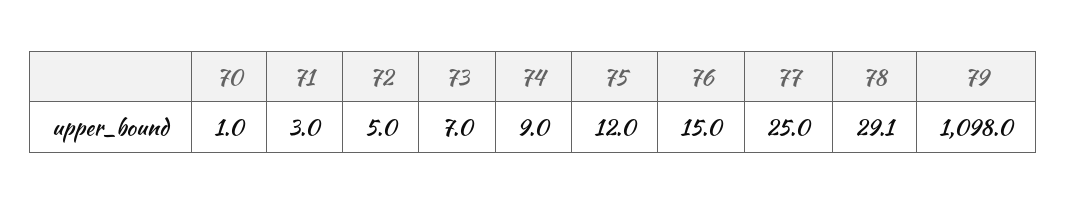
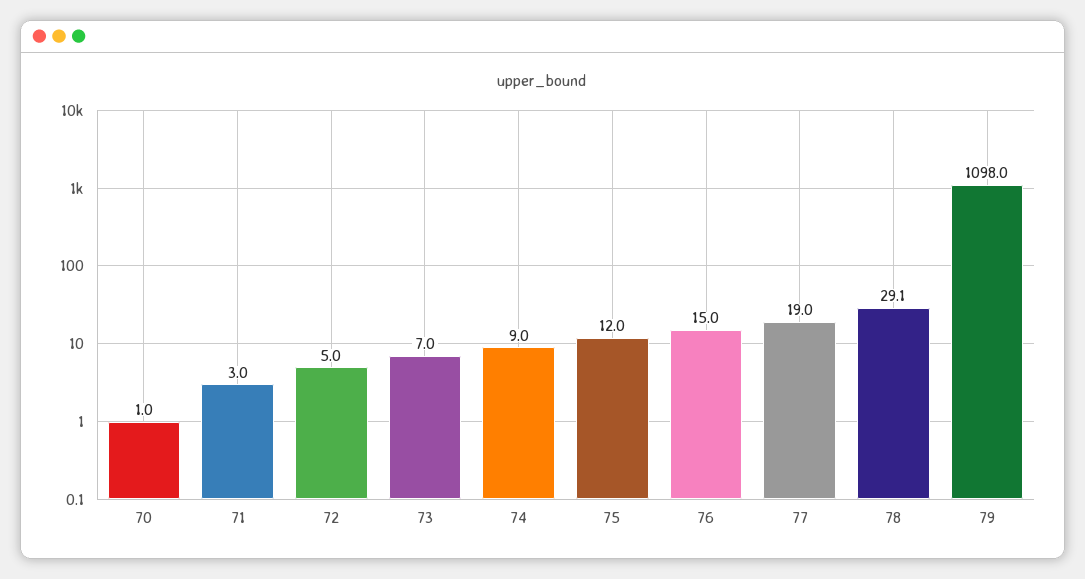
  {
    "70": 1,
    "71": 3,
    "72": 5,
    "73": 7,
    "74": 9,
    "75": 12,
    "76": 15,
-   "77": 25,
+   "77": 19,
    "78": 29.1,
    "79": 1098
  }

